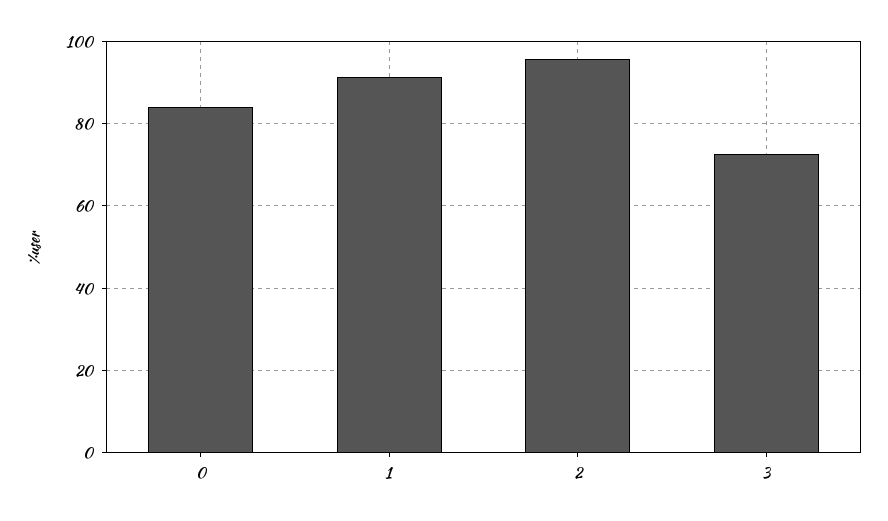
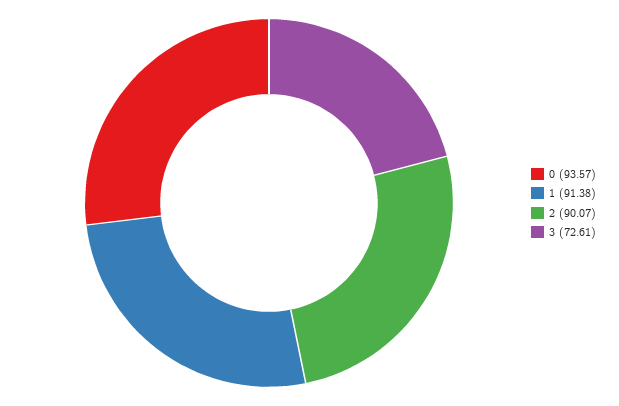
  {
-   "0": 84,
+   "0": 93.57,
    "1": 91.38,
-   "2": 96,
+   "2": 90.07,
    "3": 72.61
  }

